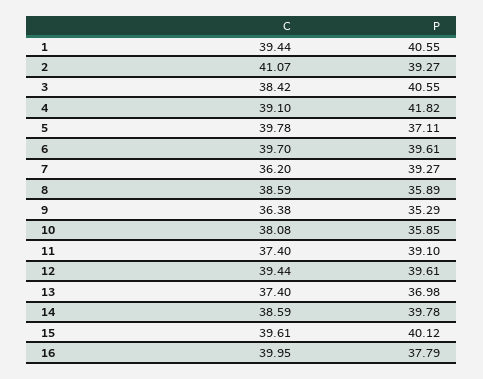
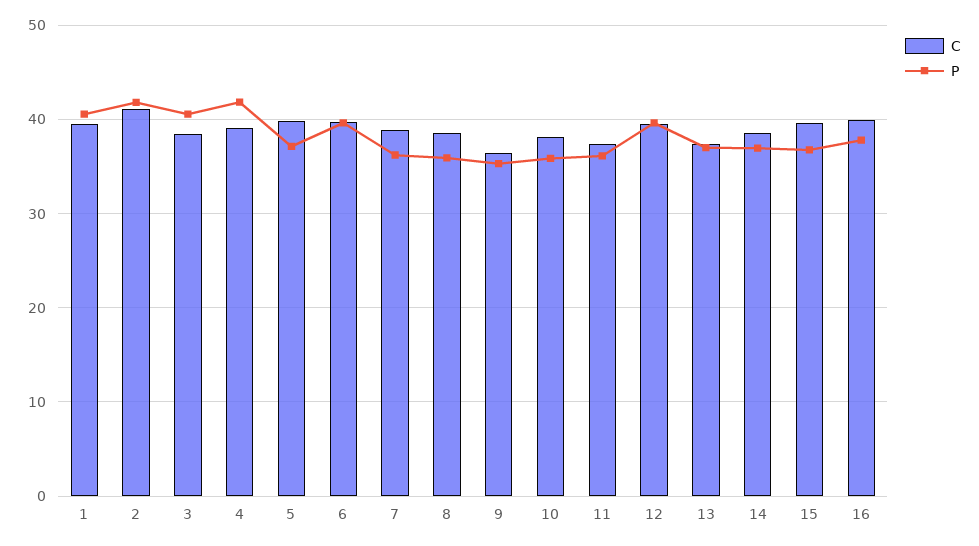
  {
    "C": {
      "1": 39.44,
      "2": 41.07,
      "3": 38.42,
      "4": 39.1,
      "5": 39.78,
      "6": 39.7,
-     "7": 36.2,
+     "7": 39,
      "8": 38.59,
      "9": 36.38,
      "10": 38.08,
      "11": 37.4,
      "12": 39.44,
      "13": 37.4,
      "14": 38.59,
      "15": 39.61,
      "16": 39.95
    },
    "P": {
      "1": 40.55,
-     "2": 39.27,
+     "2": 42,
      "3": 40.55,
      "4": 41.82,
      "5": 37.11,
      "6": 39.61,
-     "7": 39.27,
+     "7": 36,
      "8": 35.89,
      "9": 35.29,
      "10": 35.85,
-     "11": 39.1,
+     "11": 36,
      "12": 39.61,
      "13": 36.98,
-     "14": 39.78,
+     "14": 37,
-     "15": 40.12,
+     "15": 37,
      "16": 37.79
    }
  }

